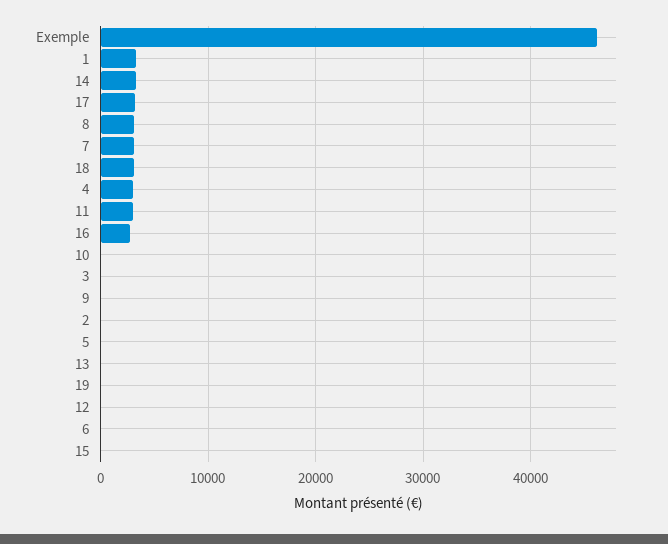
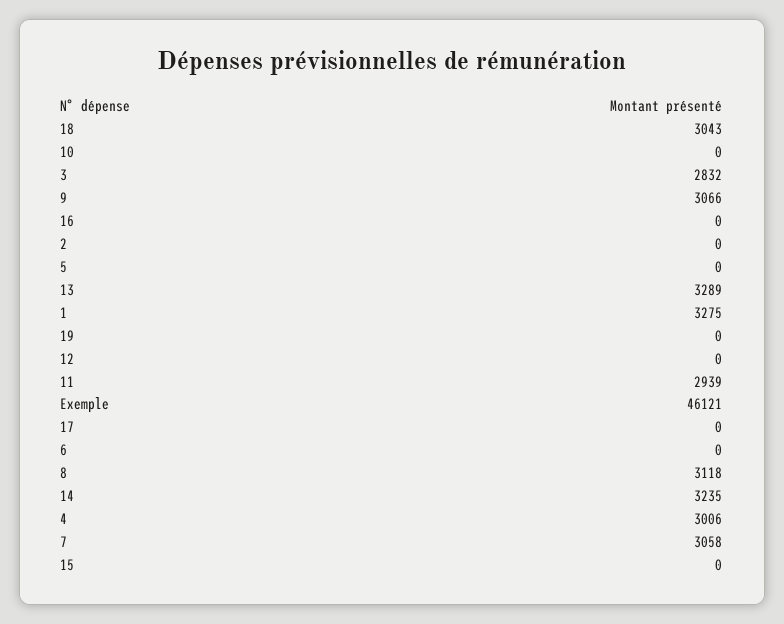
  {
    "Exemple": 46121,
    "1": 3275,
    "14": 3235,
-   "17": 3000,
+   "17": 0,
    "8": 3118,
    "7": 3058,
    "18": 3043,
    "4": 3006,
    "11": 2939,
-   "16": 3000,
+   "16": 0,
    "10": 0,
-   "3": 0,
+   "3": 2832,
-   "9": 0,
+   "9": 3066,
    "2": 0,
    "5": 0,
-   "13": 0,
+   "13": 3289,
    "19": 0,
    "12": 0,
    "6": 0,
    "15": 0
  }

